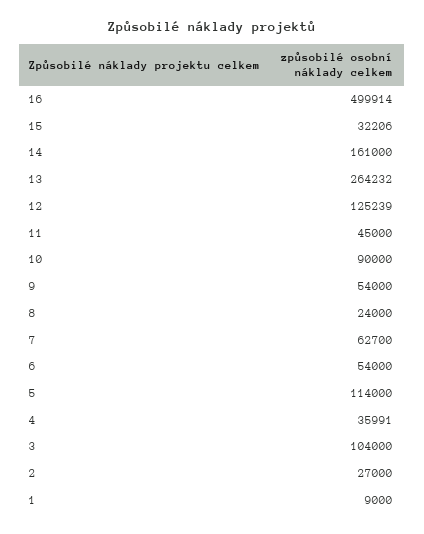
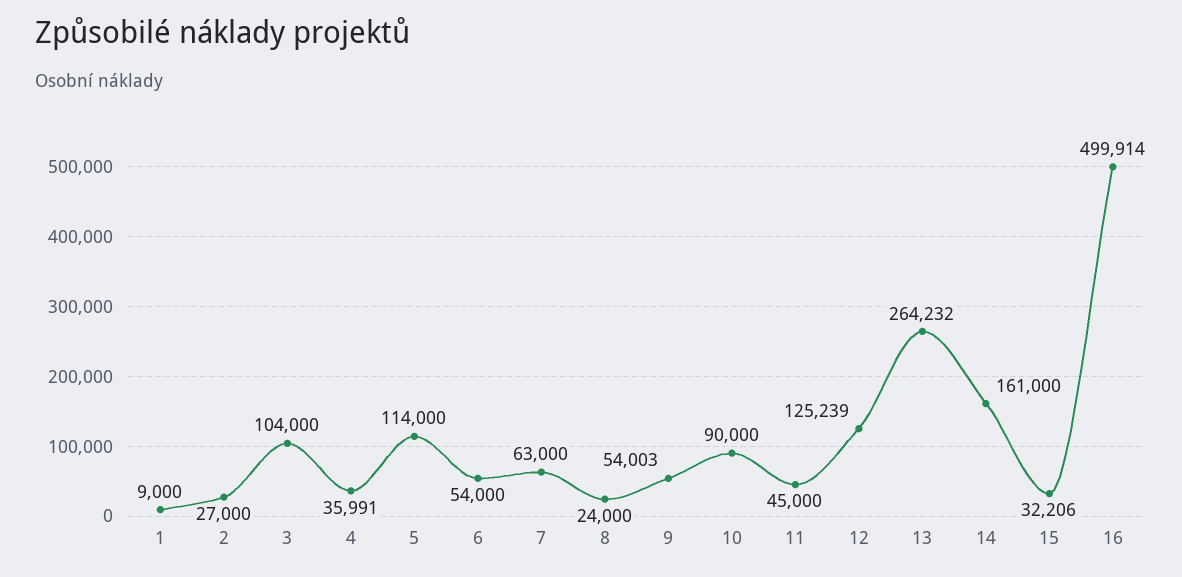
  {
    "16": 499914,
    "15": 32206,
    "14": 161000,
    "13": 264232,
    "12": 125239,
    "11": 45000,
    "10": 90000,
-   "9": 54000,
+   "9": 54003,
    "8": 24000,
-   "7": 62700,
+   "7": 63000,
    "6": 54000,
    "5": 114000,
    "4": 35991,
    "3": 104000,
    "2": 27000,
    "1": 9000
  }

